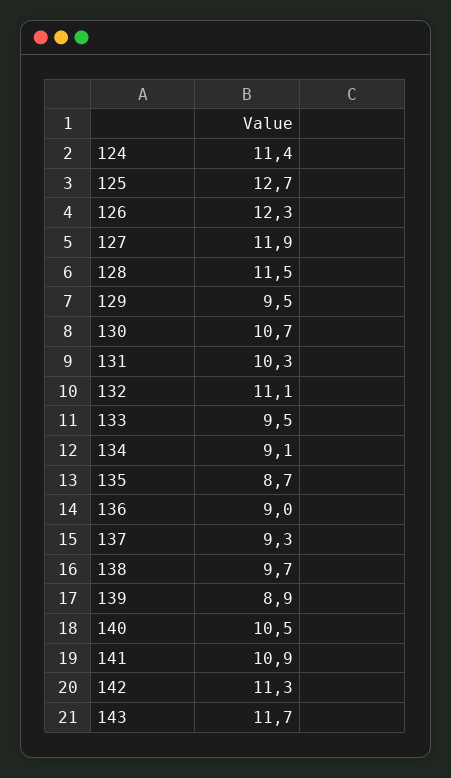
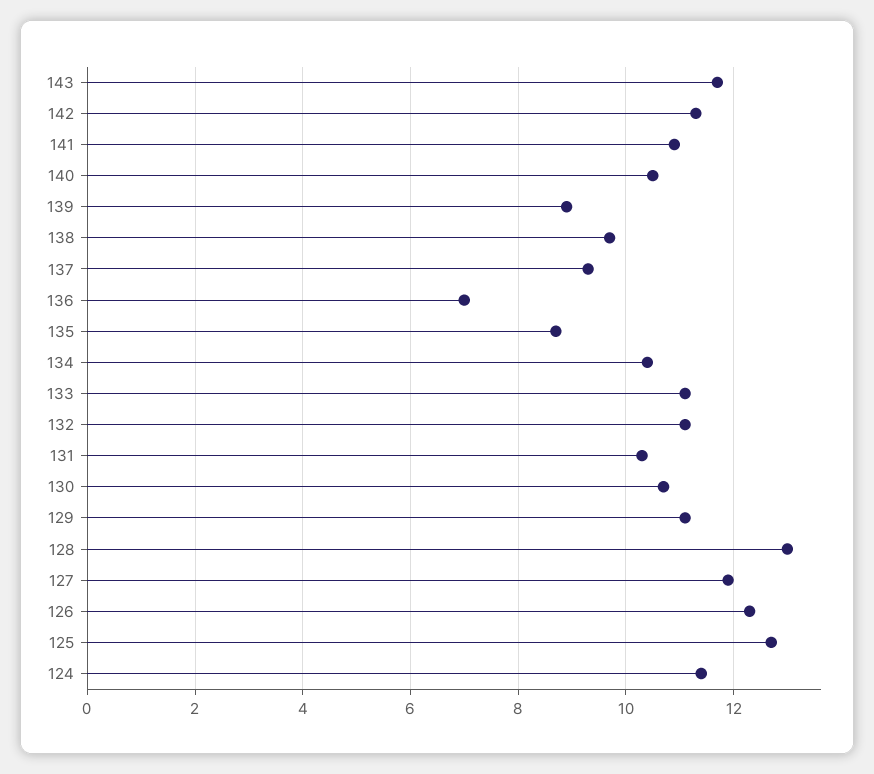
  {
    "124": 11.4,
    "125": 12.7,
    "126": 12.3,
    "127": 11.9,
-   "128": 11.5,
+   "128": 13,
-   "129": 9.5,
+   "129": 11,
    "130": 10.7,
    "131": 10.3,
    "132": 11.1,
-   "133": 9.5,
+   "133": 11,
-   "134": 9.1,
+   "134": 10.5,
    "135": 8.7,
-   "136": 9,
+   "136": 7,
    "137": 9.3,
    "138": 9.7,
    "139": 8.9,
    "140": 10.5,
    "141": 10.9,
    "142": 11.3,
    "143": 11.7
  }

